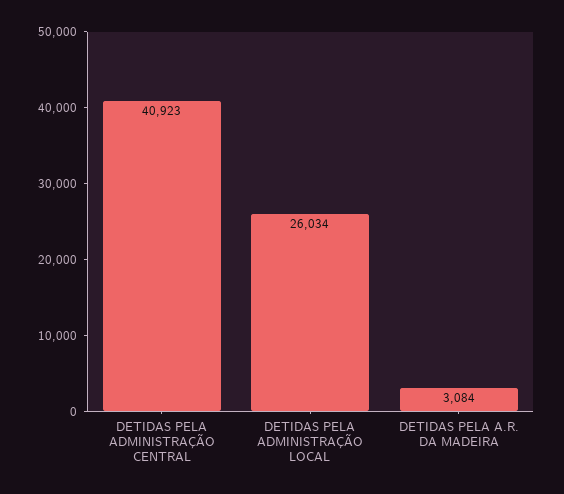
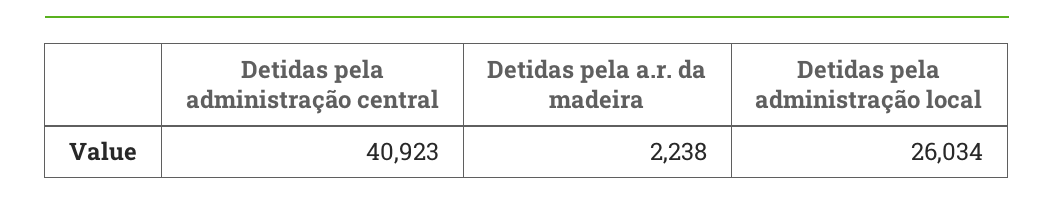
  {
    "DETIDAS PELA ADMINISTRAÇÃO CENTRAL": 40923,
    "DETIDAS PELA ADMINISTRAÇÃO LOCAL": 26034,
-   "DETIDAS PELA A.R. DA MADEIRA": 3084
+   "DETIDAS PELA A.R. DA MADEIRA": 2238
  }

